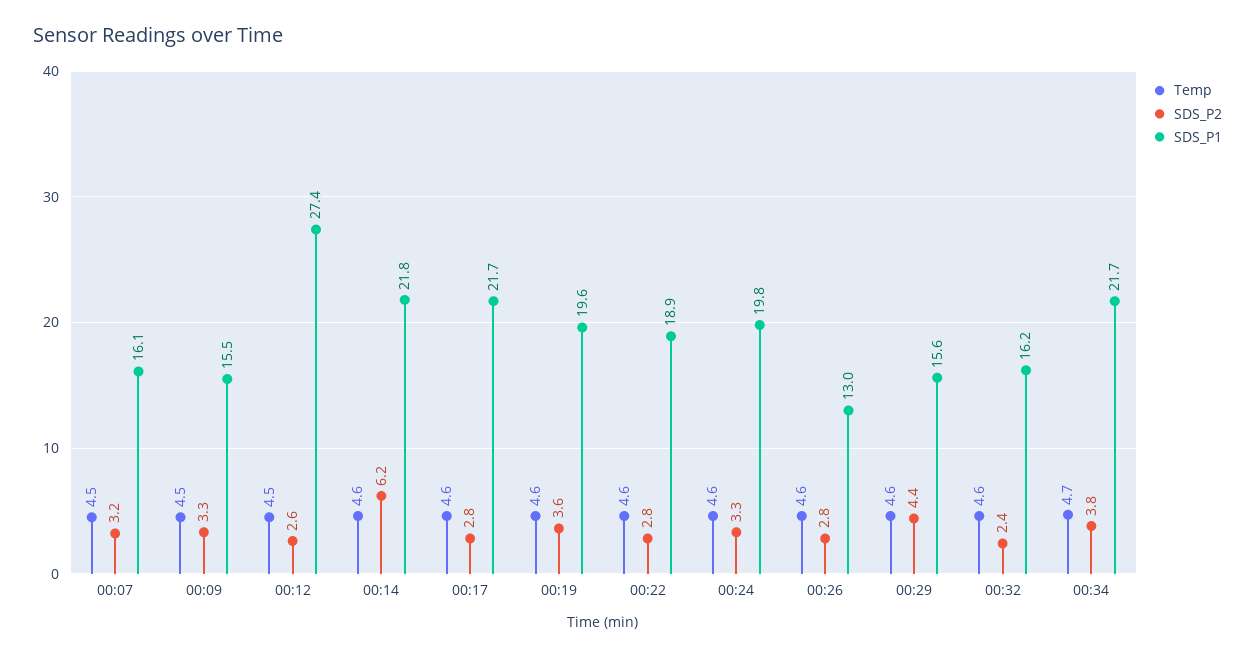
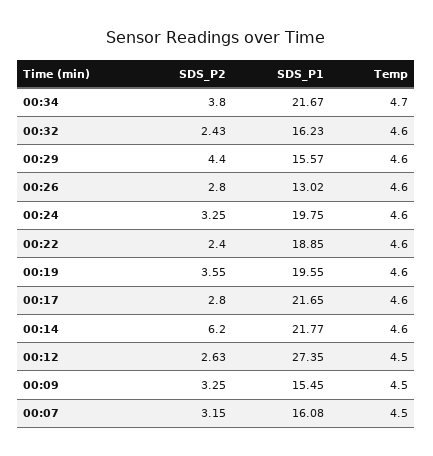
  {
    "Temp": {
      "00:07": 4.5,
      "00:09": 4.5,
      "00:12": 4.5,
      "00:14": 4.6,
      "00:17": 4.6,
      "00:19": 4.6,
      "00:22": 4.6,
      "00:24": 4.6,
      "00:26": 4.6,
      "00:29": 4.6,
      "00:32": 4.6,
      "00:34": 4.7
    },
    "SDS_P2": {
      "00:07": 3.15,
      "00:09": 3.25,
      "00:12": 2.63,
      "00:14": 6.2,
      "00:17": 2.8,
      "00:19": 3.55,
-     "00:22": 2.8,
+     "00:22": 2.4,
      "00:24": 3.25,
      "00:26": 2.8,
      "00:29": 4.4,
      "00:32": 2.43,
      "00:34": 3.8
    },
    "SDS_P1": {
      "00:07": 16.08,
      "00:09": 15.45,
      "00:12": 27.35,
      "00:14": 21.77,
      "00:17": 21.65,
      "00:19": 19.55,
      "00:22": 18.85,
      "00:24": 19.75,
      "00:26": 13.02,
      "00:29": 15.57,
      "00:32": 16.23,
      "00:34": 21.67
    }
  }

